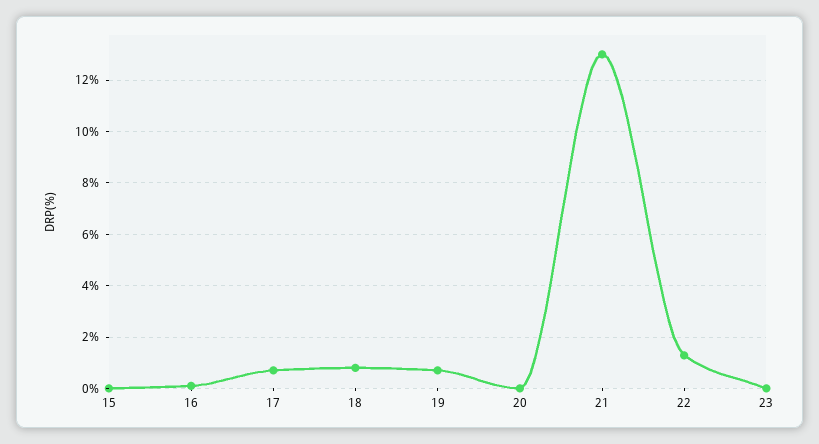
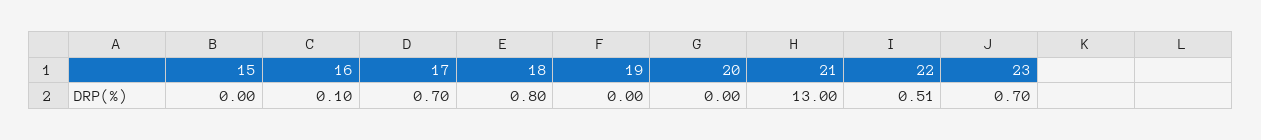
  {
    "15": 0,
    "16": 0.1,
    "17": 0.7,
    "18": 0.8,
-   "19": 0.75,
+   "19": 0,
    "20": 0,
    "21": 13,
-   "22": 1.25,
+   "22": 0.51,
-   "23": 0
+   "23": 0.7
  }

